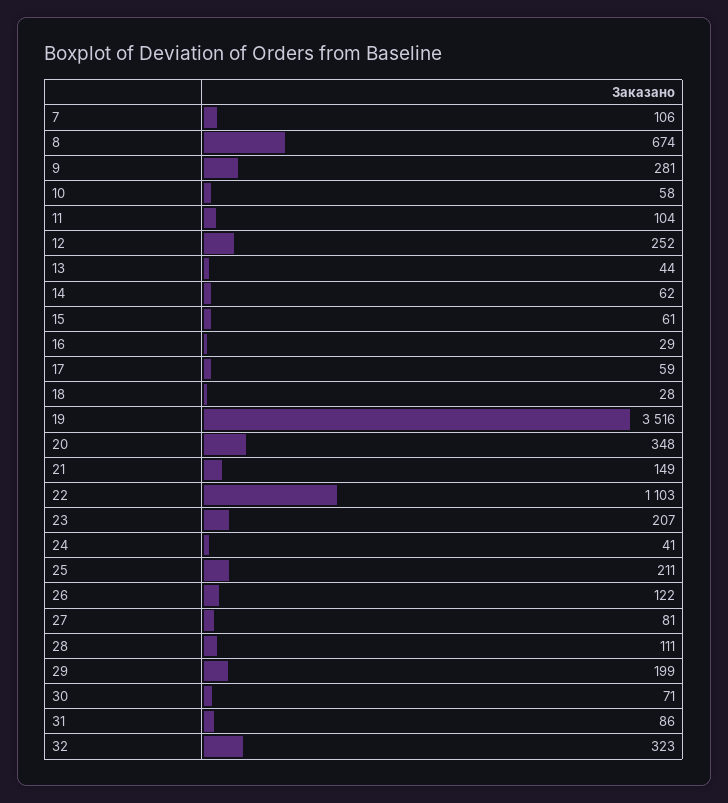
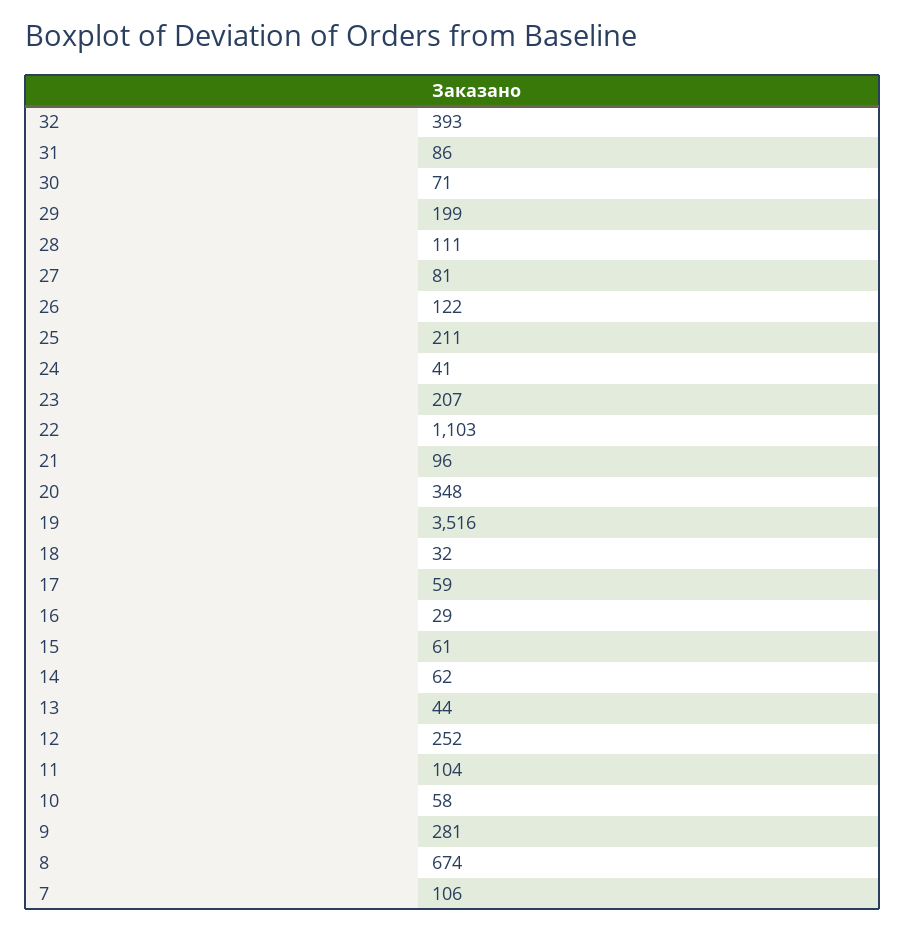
  {
    "7": 106,
    "8": 674,
    "9": 281,
    "10": 58,
    "11": 104,
    "12": 252,
    "13": 44,
    "14": 62,
    "15": 61,
    "16": 29,
    "17": 59,
-   "18": 28,
+   "18": 32,
    "19": 3516,
    "20": 348,
-   "21": 149,
+   "21": 96,
    "22": 1103,
    "23": 207,
    "24": 41,
    "25": 211,
    "26": 122,
    "27": 81,
    "28": 111,
    "29": 199,
    "30": 71,
    "31": 86,
-   "32": 323
+   "32": 393
  }

